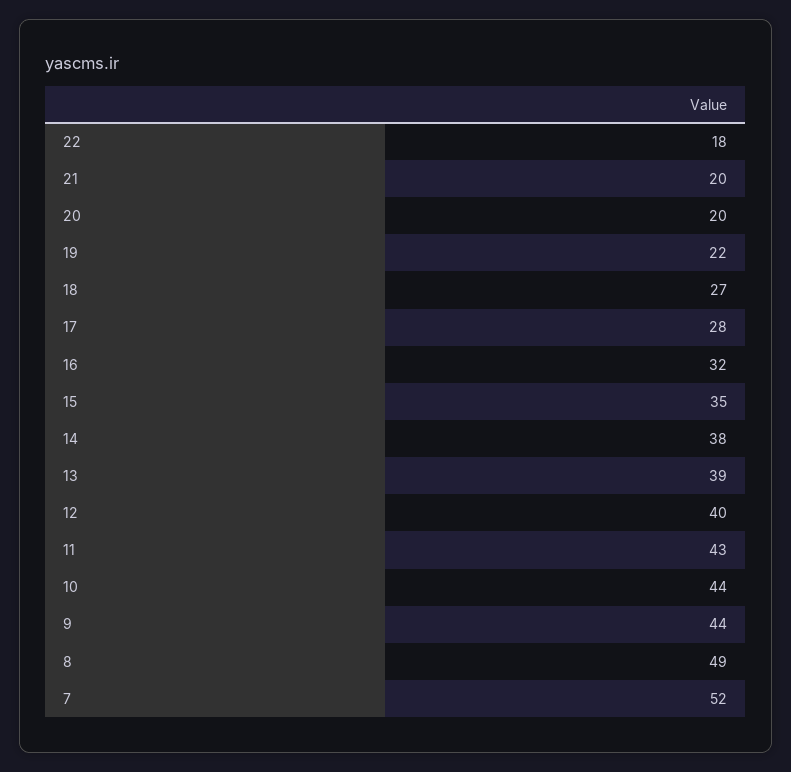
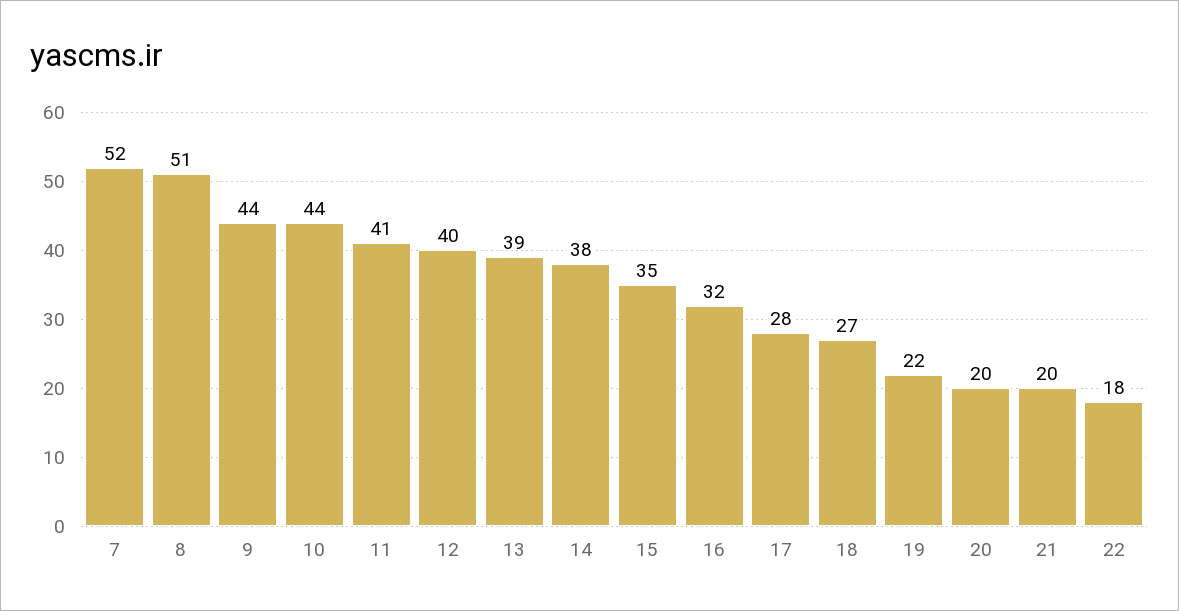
  {
    "22": 18,
    "21": 20,
    "20": 20,
    "19": 22,
    "18": 27,
    "17": 28,
    "16": 32,
    "15": 35,
    "14": 38,
    "13": 39,
    "12": 40,
-   "11": 43,
+   "11": 41,
    "10": 44,
    "9": 44,
-   "8": 49,
+   "8": 51,
    "7": 52
  }

